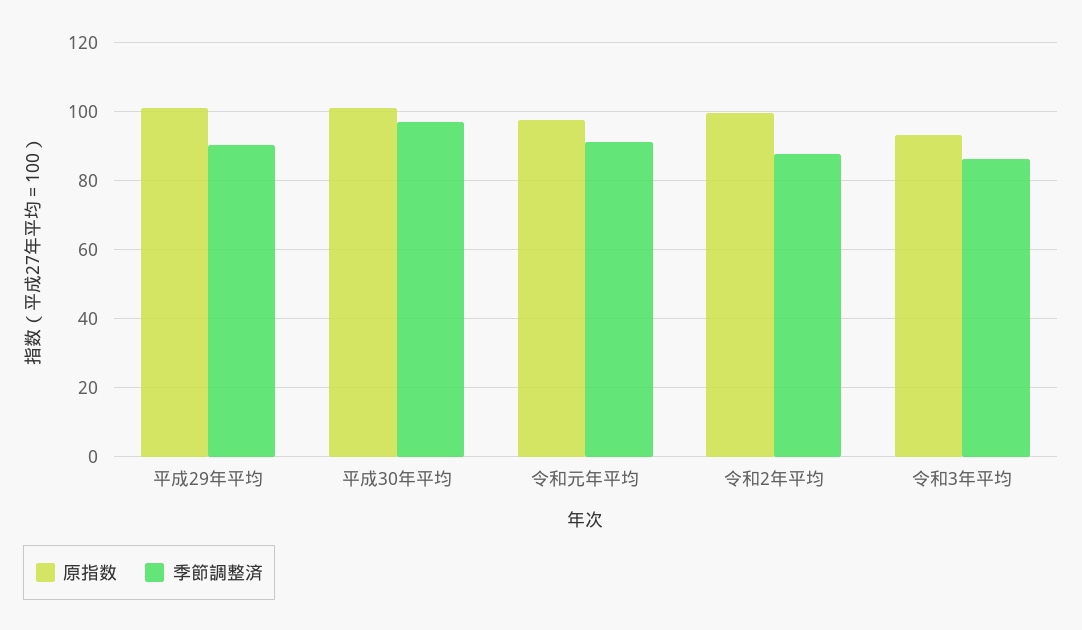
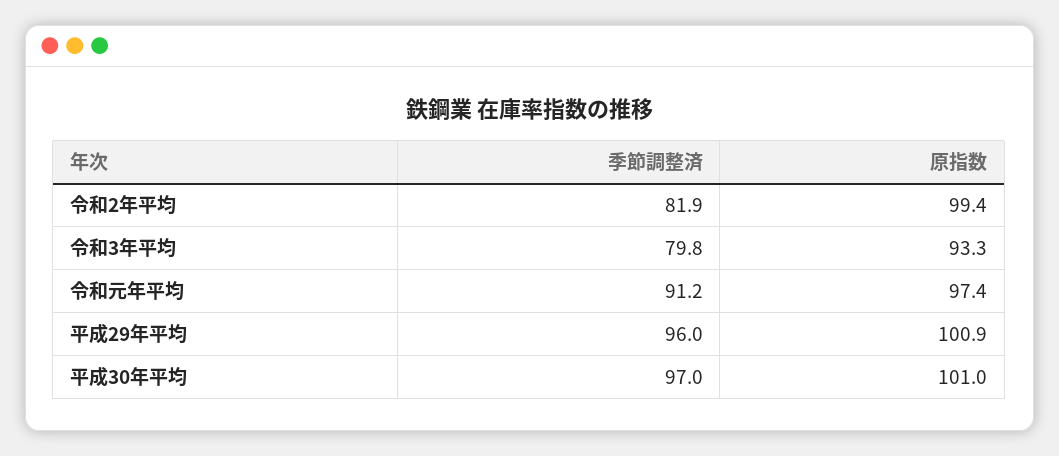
  {
    "原指数": {
      "平成29年平均": 100.9,
      "平成30年平均": 101,
      "令和元年平均": 97.4,
      "令和2年平均": 99.4,
      "令和3年平均": 93.3
    },
    "季節調整済": {
-     "平成29年平均": 90,
+     "平成29年平均": 96,
      "平成30年平均": 97,
      "令和元年平均": 91.2,
-     "令和2年平均": 88,
+     "令和2年平均": 81.9,
-     "令和3年平均": 86
+     "令和3年平均": 79.8
    }
  }

